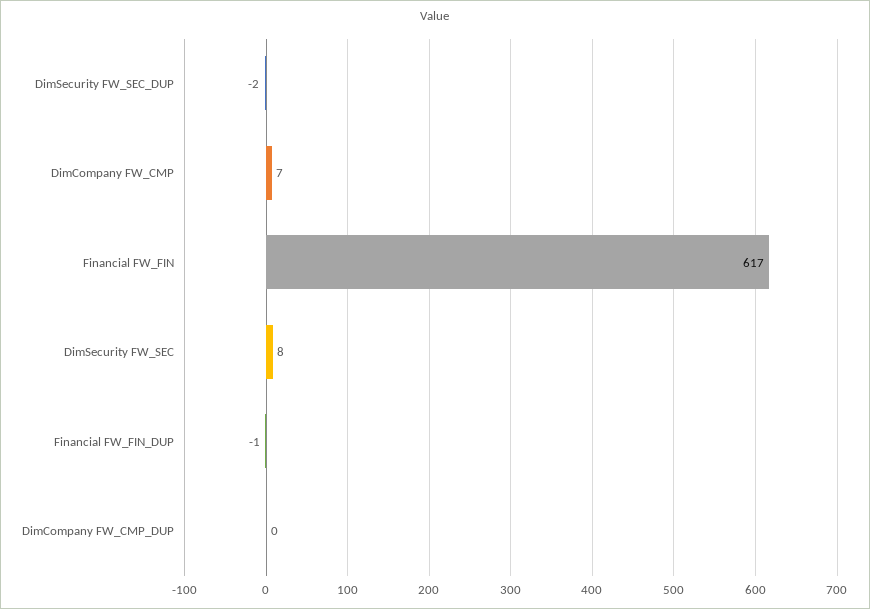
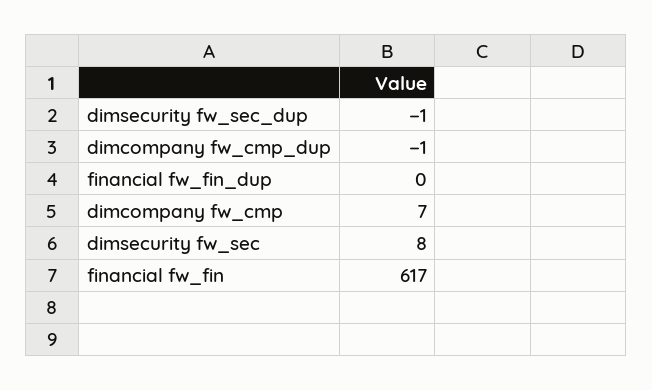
  {
-   "DimSecurity FW_SEC_DUP": -2,
+   "DimSecurity FW_SEC_DUP": -1,
    "DimCompany FW_CMP": 7,
    "Financial FW_FIN": 617,
    "DimSecurity FW_SEC": 8,
-   "Financial FW_FIN_DUP": -1,
+   "Financial FW_FIN_DUP": 0,
-   "DimCompany FW_CMP_DUP": 0
+   "DimCompany FW_CMP_DUP": -1
  }

